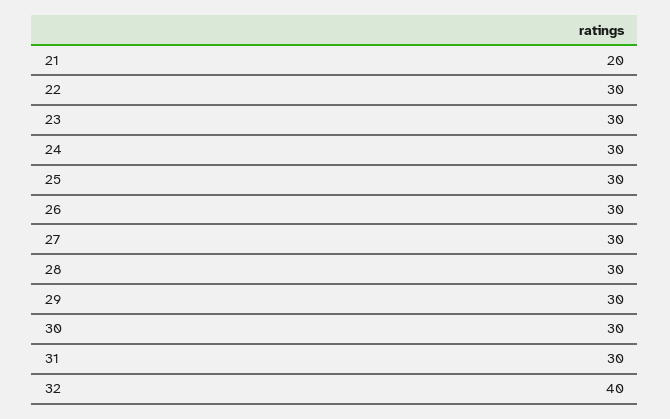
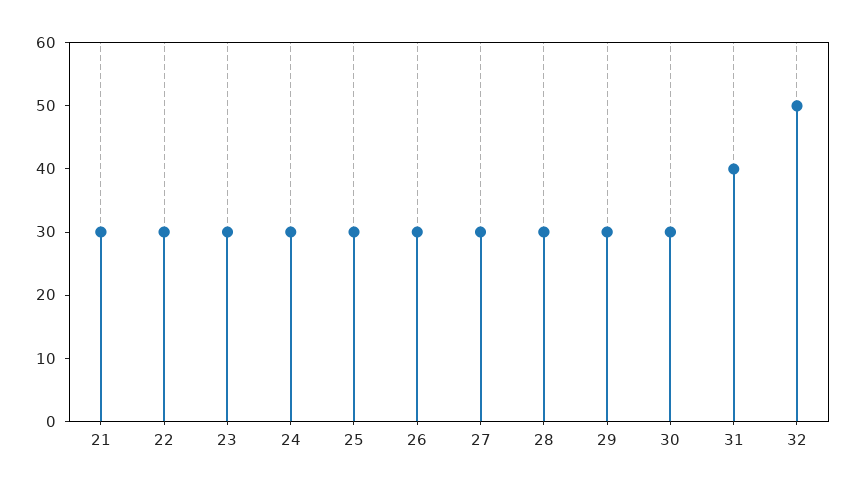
  {
-   "21": 20,
+   "21": 30,
    "22": 30,
    "23": 30,
    "24": 30,
    "25": 30,
    "26": 30,
    "27": 30,
    "28": 30,
    "29": 30,
    "30": 30,
-   "31": 30,
+   "31": 40,
-   "32": 40
+   "32": 50
  }

